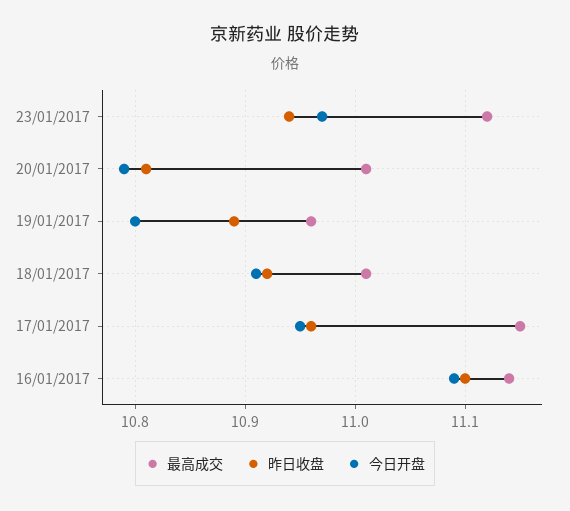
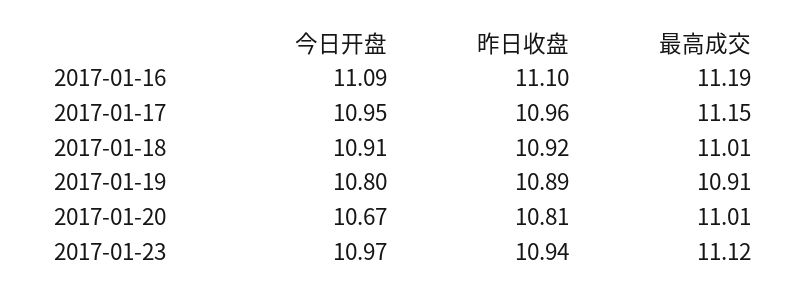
  {
    "最高成交": {
      "23/01/2017": 11.12,
      "20/01/2017": 11.01,
-     "19/01/2017": 10.96,
+     "19/01/2017": 10.91,
      "18/01/2017": 11.01,
      "17/01/2017": 11.15,
-     "16/01/2017": 11.14
+     "16/01/2017": 11.19
    },
    "昨日收盘": {
      "23/01/2017": 10.94,
      "20/01/2017": 10.81,
      "19/01/2017": 10.89,
      "18/01/2017": 10.92,
      "17/01/2017": 10.96,
      "16/01/2017": 11.1
    },
    "今日开盘": {
      "23/01/2017": 10.97,
-     "20/01/2017": 10.79,
+     "20/01/2017": 10.67,
      "19/01/2017": 10.8,
      "18/01/2017": 10.91,
      "17/01/2017": 10.95,
      "16/01/2017": 11.09
    }
  }

